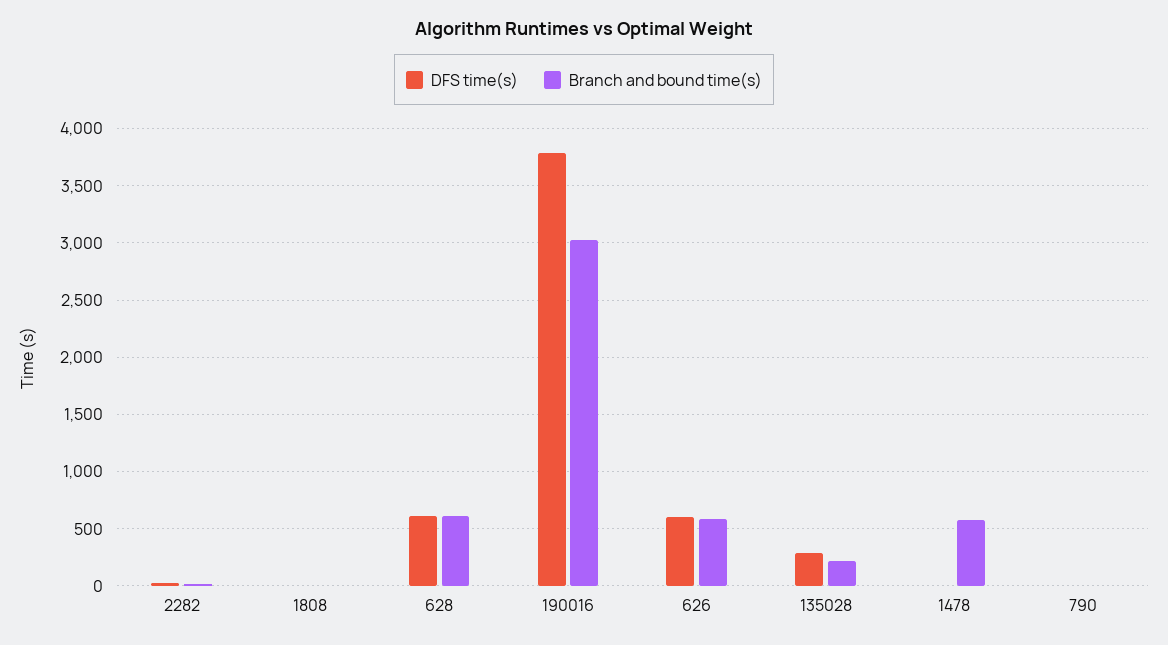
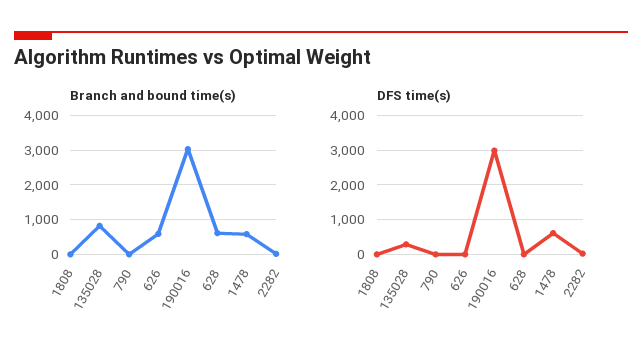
  {
    "DFS time(s)": {
      "2282": 0,
      "1808": 0,
-     "628": 600,
+     "628": 0,
-     "190016": 3800,
+     "190016": 3000,
-     "626": 600,
+     "626": 0,
      "135028": 300,
-     "1478": 0,
+     "1478": 600,
      "790": 0
    },
    "Branch and bound time(s)": {
      "2282": 0,
      "1808": 0,
      "628": 600,
      "190016": 3000,
      "626": 600,
-     "135028": 200,
+     "135028": 800,
      "1478": 600,
      "790": 0
    }
  }

